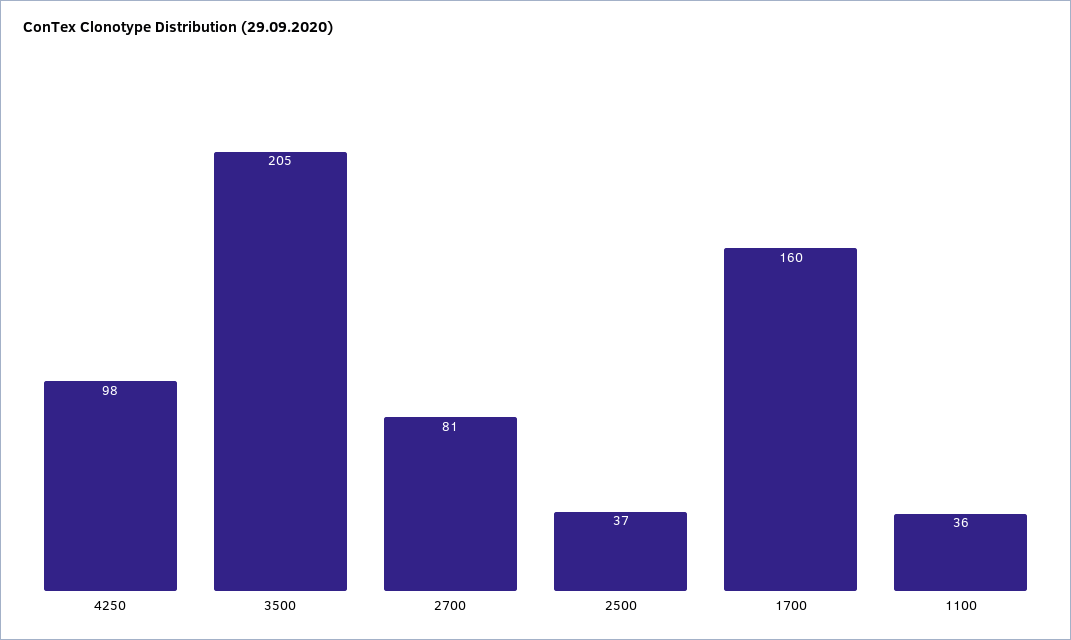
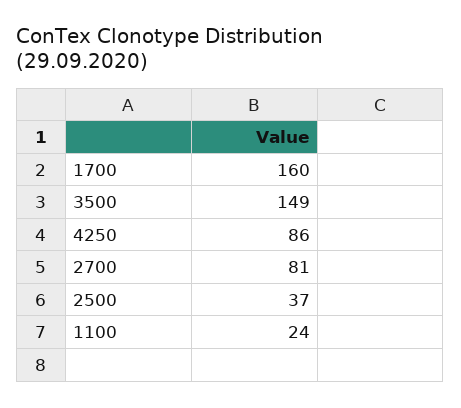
  {
-   "4250": 98,
+   "4250": 86,
-   "3500": 205,
+   "3500": 149,
    "2700": 81,
    "2500": 37,
    "1700": 160,
-   "1100": 36
+   "1100": 24
  }

